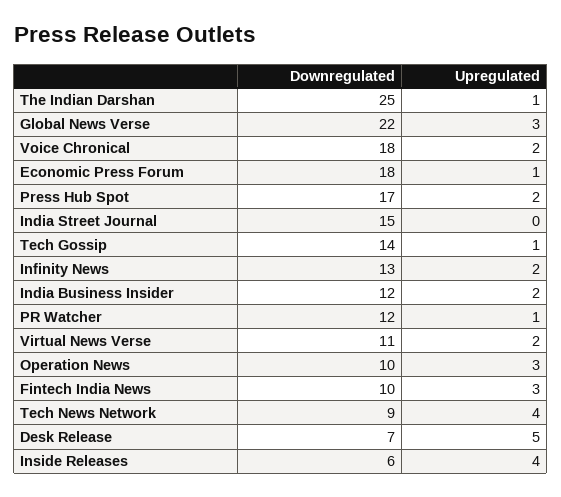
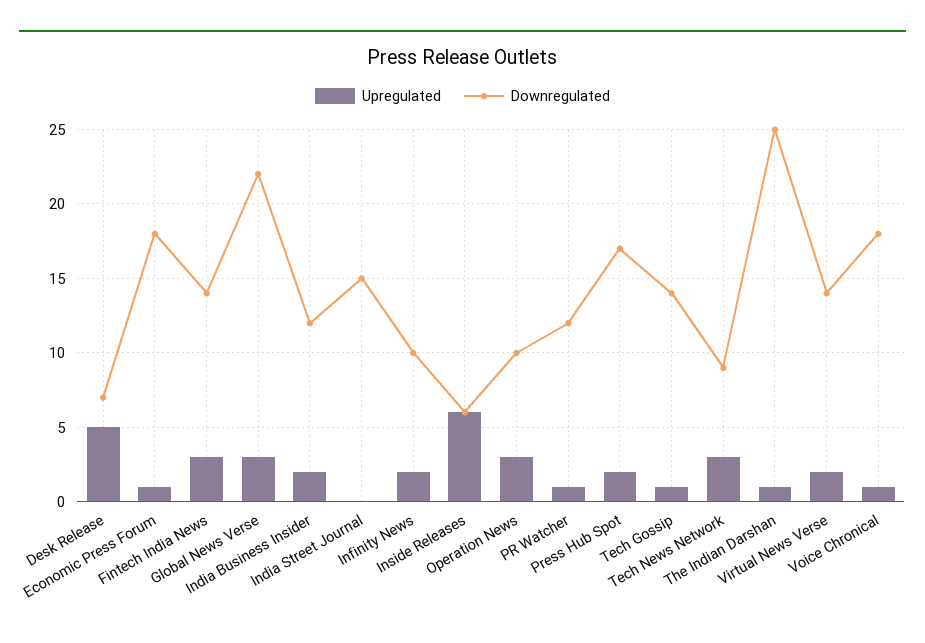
  {
    "Downregulated": {
      "The Indian Darshan": 25,
      "Global News Verse": 22,
      "Voice Chronical": 18,
      "Economic Press Forum": 18,
      "Press Hub Spot": 17,
      "India Street Journal": 15,
      "Tech Gossip": 14,
-     "Infinity News": 13,
+     "Infinity News": 10,
      "India Business Insider": 12,
      "PR Watcher": 12,
-     "Virtual News Verse": 11,
+     "Virtual News Verse": 14,
      "Operation News": 10,
-     "Fintech India News": 10,
+     "Fintech India News": 14,
      "Tech News Network": 9,
      "Desk Release": 7,
      "Inside Releases": 6
    },
    "Upregulated": {
      "The Indian Darshan": 1,
      "Global News Verse": 3,
-     "Voice Chronical": 2,
+     "Voice Chronical": 1,
      "Economic Press Forum": 1,
      "Press Hub Spot": 2,
      "India Street Journal": 0,
      "Tech Gossip": 1,
      "Infinity News": 2,
      "India Business Insider": 2,
      "PR Watcher": 1,
      "Virtual News Verse": 2,
      "Operation News": 3,
      "Fintech India News": 3,
-     "Tech News Network": 4,
+     "Tech News Network": 3,
      "Desk Release": 5,
-     "Inside Releases": 4
+     "Inside Releases": 6
    }
  }

